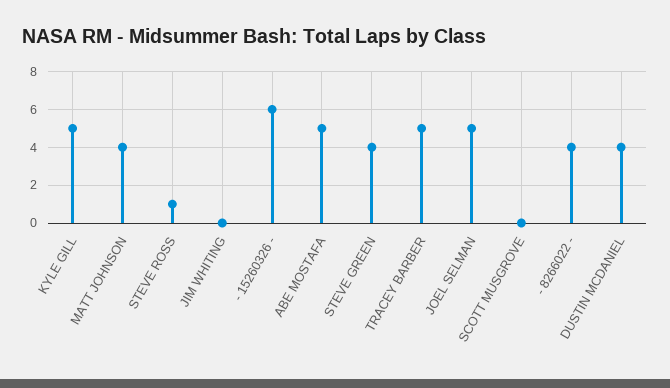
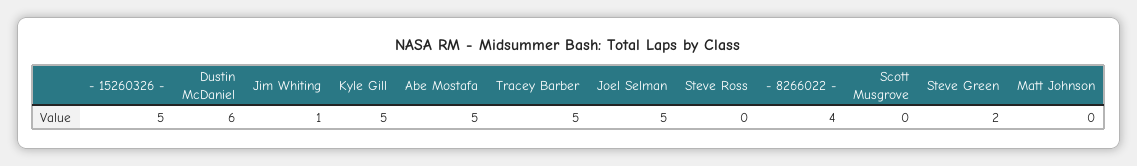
  {
    "KYLE GILL": 5,
-   "MATT JOHNSON": 4,
+   "MATT JOHNSON": 0,
-   "STEVE ROSS": 1,
+   "STEVE ROSS": 0,
-   "JIM WHITING": 0,
+   "JIM WHITING": 1,
-   "- 15260326 -": 6,
+   "- 15260326 -": 5,
    "ABE MOSTAFA": 5,
-   "STEVE GREEN": 4,
+   "STEVE GREEN": 2,
    "TRACEY BARBER": 5,
    "JOEL SELMAN": 5,
    "SCOTT MUSGROVE": 0,
    "- 8266022 -": 4,
-   "DUSTIN MCDANIEL": 4
+   "DUSTIN MCDANIEL": 6
  }

